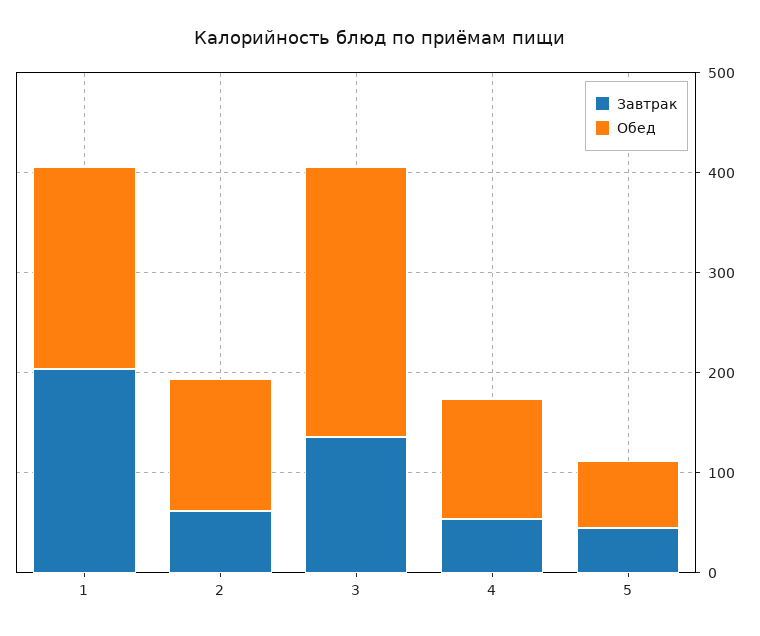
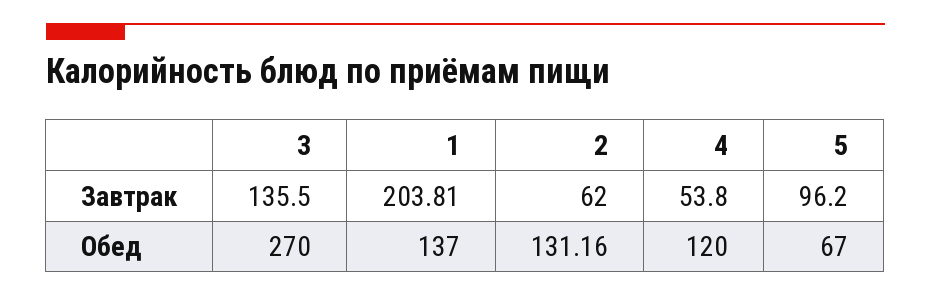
  {
    "Завтрак": {
      "1": 203.81,
      "2": 62,
      "3": 135.5,
      "4": 53.8,
-     "5": 40
+     "5": 96.2
    },
    "Обед": {
-     "1": 200,
+     "1": 137,
      "2": 131.16,
      "3": 270,
      "4": 120,
      "5": 67
    }
  }

